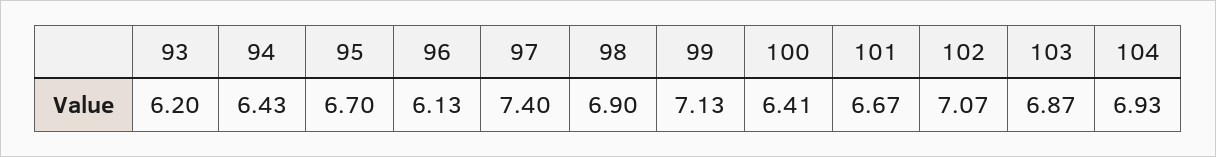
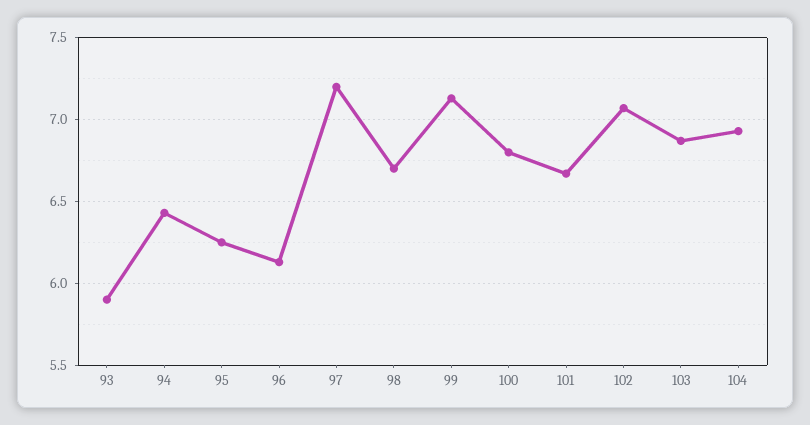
  {
-   "93": 6.2,
+   "93": 5.9,
    "94": 6.43,
-   "95": 6.7,
+   "95": 6.25,
    "96": 6.13,
-   "97": 7.4,
+   "97": 7.2,
-   "98": 6.9,
+   "98": 6.7,
    "99": 7.13,
-   "100": 6.41,
+   "100": 6.8,
    "101": 6.67,
    "102": 7.07,
    "103": 6.87,
    "104": 6.93
  }

